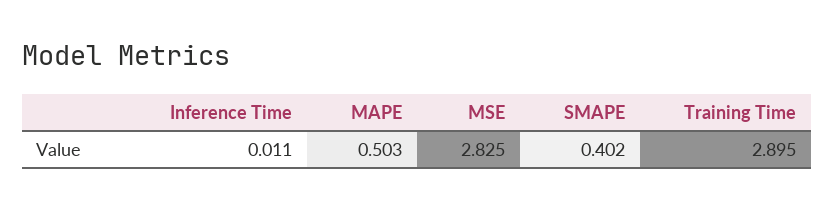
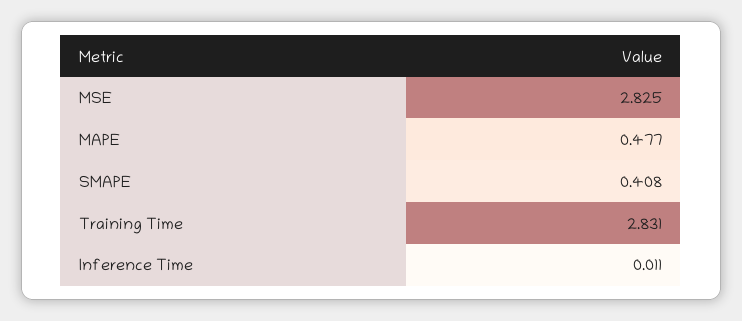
  {
    "Inference Time": 0.011,
-   "MAPE": 0.503,
+   "MAPE": 0.477,
    "MSE": 2.825,
-   "SMAPE": 0.402,
+   "SMAPE": 0.408,
-   "Training Time": 2.895
+   "Training Time": 2.831
  }

